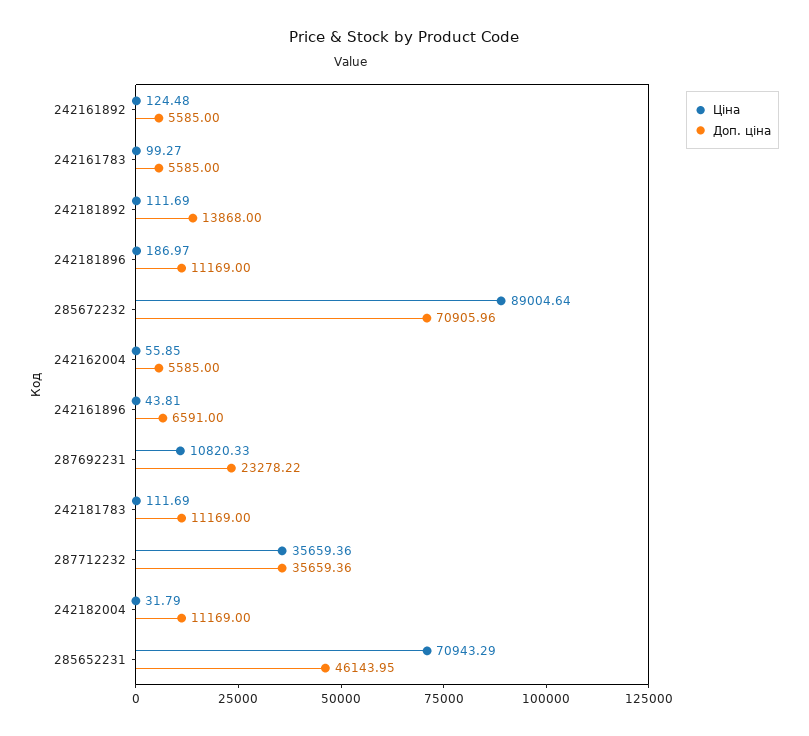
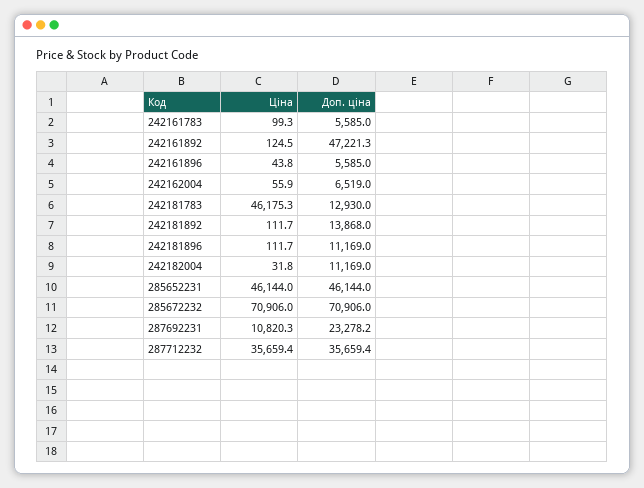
  {
    "Ціна": {
      "242161892": 124.48,
      "242161783": 99.27,
      "242181892": 111.69,
-     "242181896": 186.97,
+     "242181896": 111.7,
-     "285672232": 89004.64,
+     "285672232": 70906,
      "242162004": 55.85,
      "242161896": 43.81,
      "287692231": 10820.33,
-     "242181783": 111.69,
+     "242181783": 46175.3,
      "287712232": 35659.36,
      "242182004": 31.79,
-     "285652231": 70943.29
+     "285652231": 46144
    },
    "Доп. ціна": {
-     "242161892": 5585,
+     "242161892": 47221.3,
      "242161783": 5585,
      "242181892": 13868,
      "242181896": 11169,
      "285672232": 70905.96,
-     "242162004": 5585,
+     "242162004": 6519,
-     "242161896": 6591,
+     "242161896": 5585,
      "287692231": 23278.22,
-     "242181783": 11169,
+     "242181783": 12930,
      "287712232": 35659.36,
      "242182004": 11169,
      "285652231": 46143.95
    }
  }

